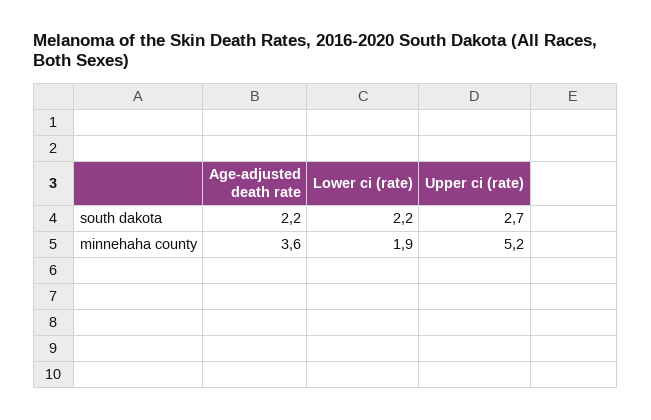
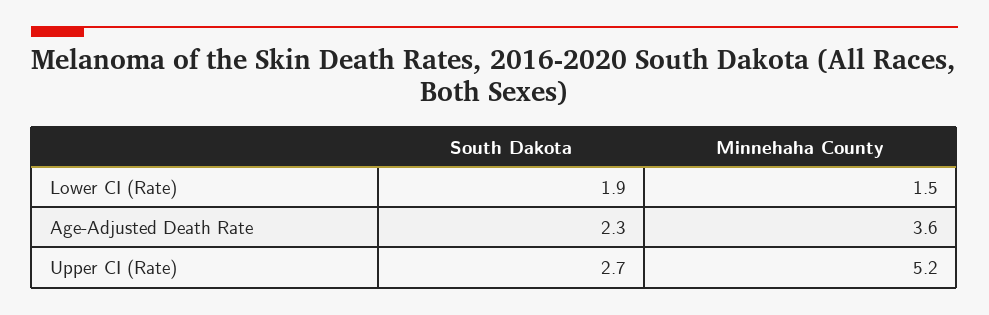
  {
    "Age-adjusted death rate": {
-     "south dakota": 2.2,
+     "south dakota": 2.3,
      "minnehaha county": 3.6
    },
    "Lower ci (rate)": {
-     "south dakota": 2.2,
+     "south dakota": 1.9,
-     "minnehaha county": 1.9
+     "minnehaha county": 1.5
    },
    "Upper ci (rate)": {
      "south dakota": 2.7,
      "minnehaha county": 5.2
    }
  }

